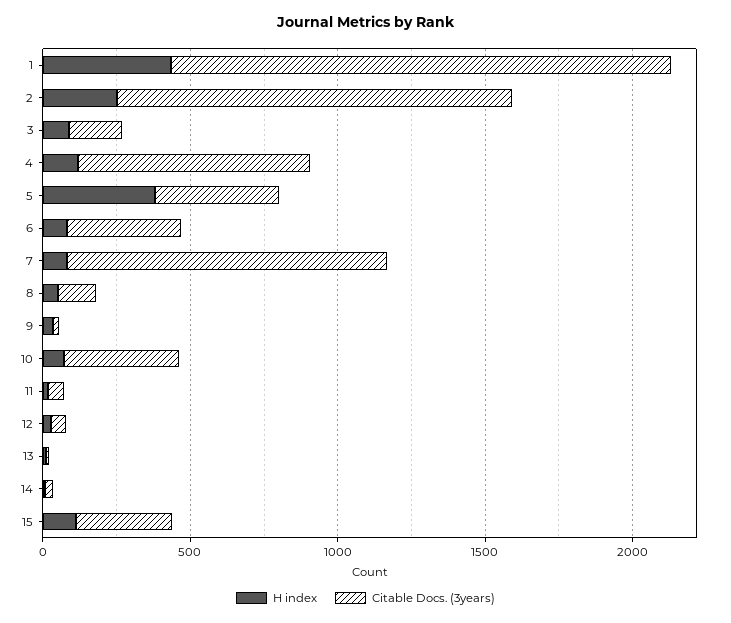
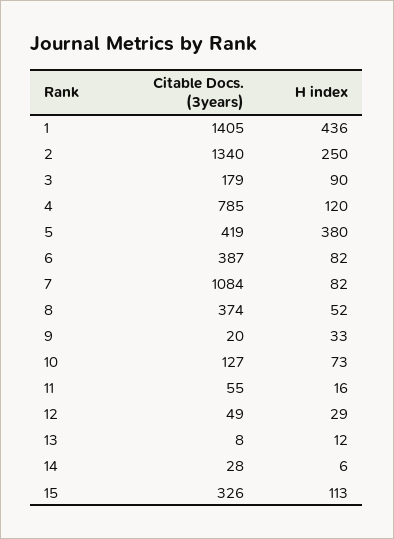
  {
    "H index": {
      "1": 436,
      "2": 250,
      "3": 90,
      "4": 120,
      "5": 380,
      "6": 82,
      "7": 82,
      "8": 52,
      "9": 33,
      "10": 73,
      "11": 16,
      "12": 29,
      "13": 12,
      "14": 6,
      "15": 113
    },
    "Citable Docs. (3years)": {
-     "1": 1700,
+     "1": 1405,
      "2": 1340,
      "3": 179,
      "4": 785,
      "5": 419,
      "6": 387,
      "7": 1084,
-     "8": 100,
+     "8": 374,
      "9": 20,
-     "10": 400,
+     "10": 127,
      "11": 55,
      "12": 49,
      "13": 8,
      "14": 28,
      "15": 326
    }
  }

